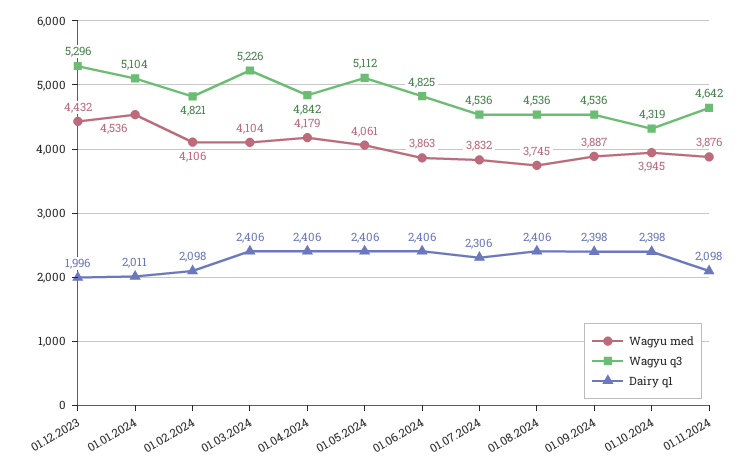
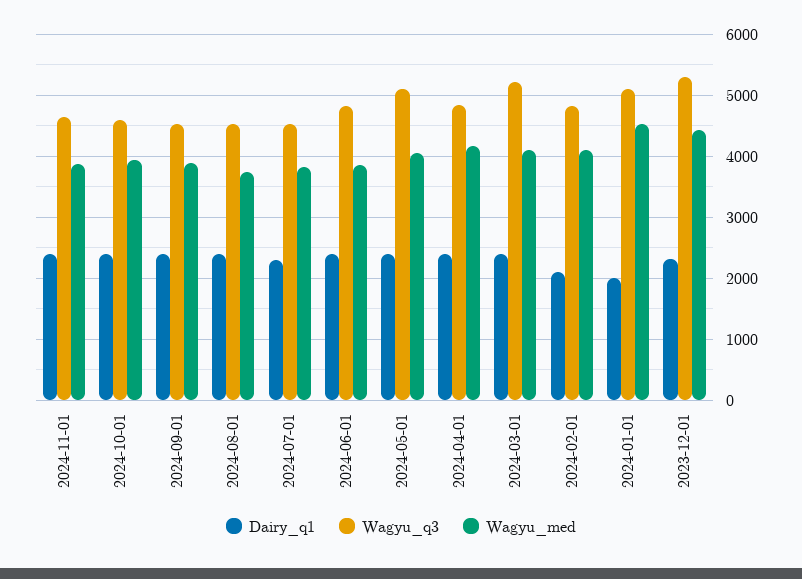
  {
    "Wagyu med": {
      "01.12.2023": 4432,
      "01.01.2024": 4536,
      "01.02.2024": 4106,
      "01.03.2024": 4104,
      "01.04.2024": 4179,
      "01.05.2024": 4061,
      "01.06.2024": 3863,
      "01.07.2024": 3832,
      "01.08.2024": 3745,
      "01.09.2024": 3887,
      "01.10.2024": 3945,
      "01.11.2024": 3876
    },
    "Wagyu q3": {
      "01.12.2023": 5296,
      "01.01.2024": 5104,
      "01.02.2024": 4821,
      "01.03.2024": 5226,
      "01.04.2024": 4842,
      "01.05.2024": 5112,
      "01.06.2024": 4825,
      "01.07.2024": 4536,
      "01.08.2024": 4536,
      "01.09.2024": 4536,
-     "01.10.2024": 4319,
+     "01.10.2024": 4600,
      "01.11.2024": 4642
    },
    "Dairy q1": {
-     "01.12.2023": 1996,
+     "01.12.2023": 2300,
      "01.01.2024": 2011,
      "01.02.2024": 2098,
      "01.03.2024": 2406,
      "01.04.2024": 2406,
      "01.05.2024": 2406,
      "01.06.2024": 2406,
      "01.07.2024": 2306,
      "01.08.2024": 2406,
      "01.09.2024": 2398,
      "01.10.2024": 2398,
-     "01.11.2024": 2098
+     "01.11.2024": 2400
    }
  }

